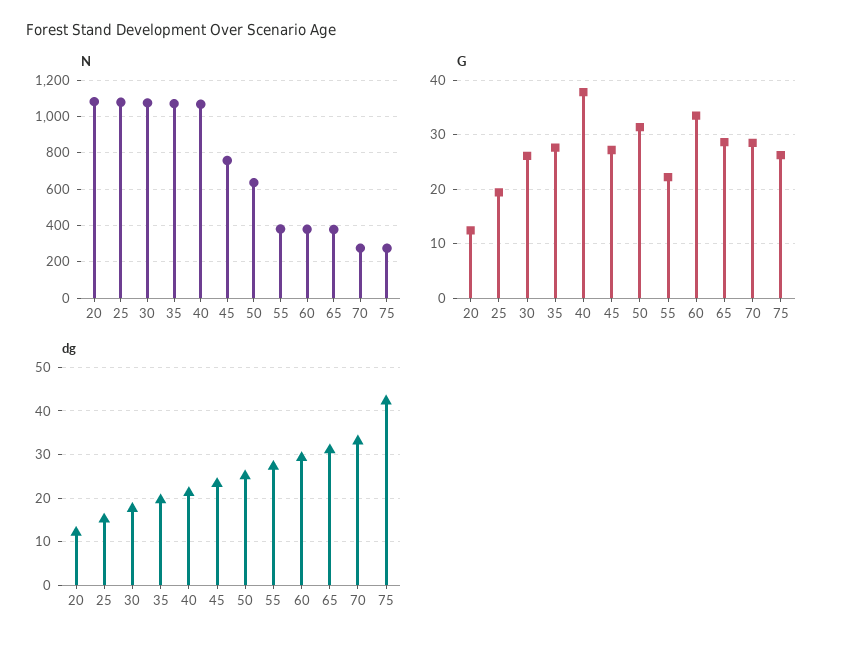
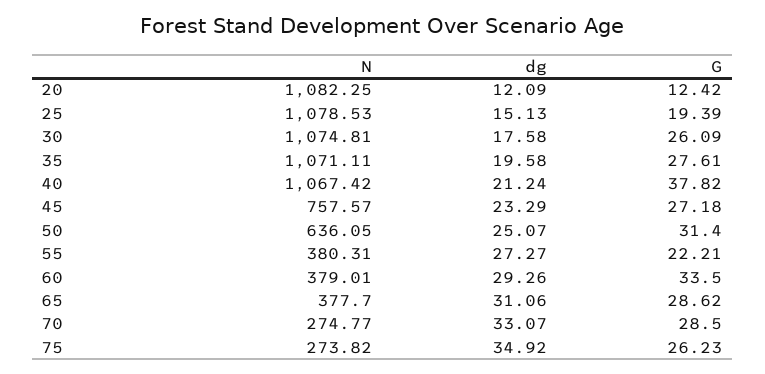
  {
    "N": {
      "20": 1082.25,
      "25": 1078.53,
      "30": 1074.81,
      "35": 1071.11,
      "40": 1067.42,
      "45": 757.57,
      "50": 636.05,
      "55": 380.31,
      "60": 379.01,
      "65": 377.7,
      "70": 274.77,
      "75": 273.82
    },
    "G": {
      "20": 12.42,
      "25": 19.39,
      "30": 26.09,
      "35": 27.61,
      "40": 37.82,
      "45": 27.18,
      "50": 31.4,
      "55": 22.21,
      "60": 33.5,
      "65": 28.62,
      "70": 28.5,
      "75": 26.23
    },
    "dg": {
      "20": 12.09,
      "25": 15.13,
      "30": 17.58,
      "35": 19.58,
      "40": 21.24,
      "45": 23.29,
      "50": 25.07,
      "55": 27.27,
      "60": 29.26,
      "65": 31.06,
      "70": 33.07,
-     "75": 42
+     "75": 34.92
    }
  }

